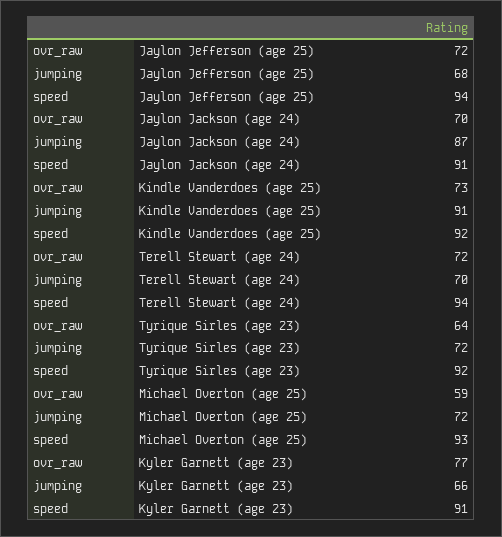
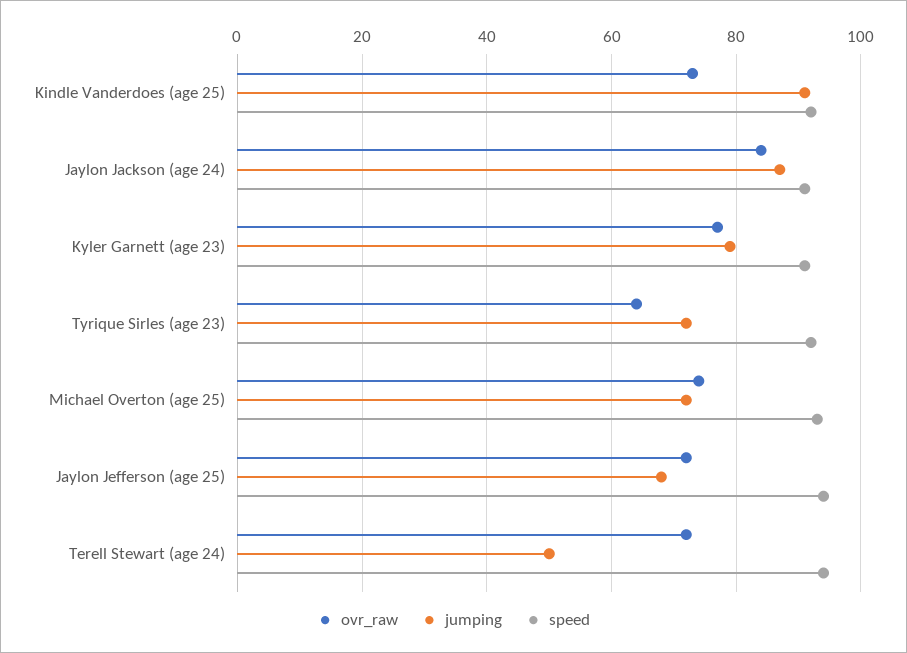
  {
    "ovr_raw": {
      "Jaylon Jefferson (age 25)": 72,
-     "Jaylon Jackson (age 24)": 70,
+     "Jaylon Jackson (age 24)": 85,
      "Kindle Vanderdoes (age 25)": 73,
      "Terell Stewart (age 24)": 72,
      "Tyrique Sirles (age 23)": 64,
-     "Michael Overton (age 25)": 59,
+     "Michael Overton (age 25)": 75,
      "Kyler Garnett (age 23)": 77
    },
    "jumping": {
      "Jaylon Jefferson (age 25)": 68,
      "Jaylon Jackson (age 24)": 87,
      "Kindle Vanderdoes (age 25)": 91,
-     "Terell Stewart (age 24)": 70,
+     "Terell Stewart (age 24)": 50,
      "Tyrique Sirles (age 23)": 72,
      "Michael Overton (age 25)": 72,
-     "Kyler Garnett (age 23)": 66
+     "Kyler Garnett (age 23)": 80
    },
    "speed": {
      "Jaylon Jefferson (age 25)": 94,
      "Jaylon Jackson (age 24)": 91,
      "Kindle Vanderdoes (age 25)": 92,
      "Terell Stewart (age 24)": 94,
      "Tyrique Sirles (age 23)": 92,
      "Michael Overton (age 25)": 93,
      "Kyler Garnett (age 23)": 91
    }
  }

